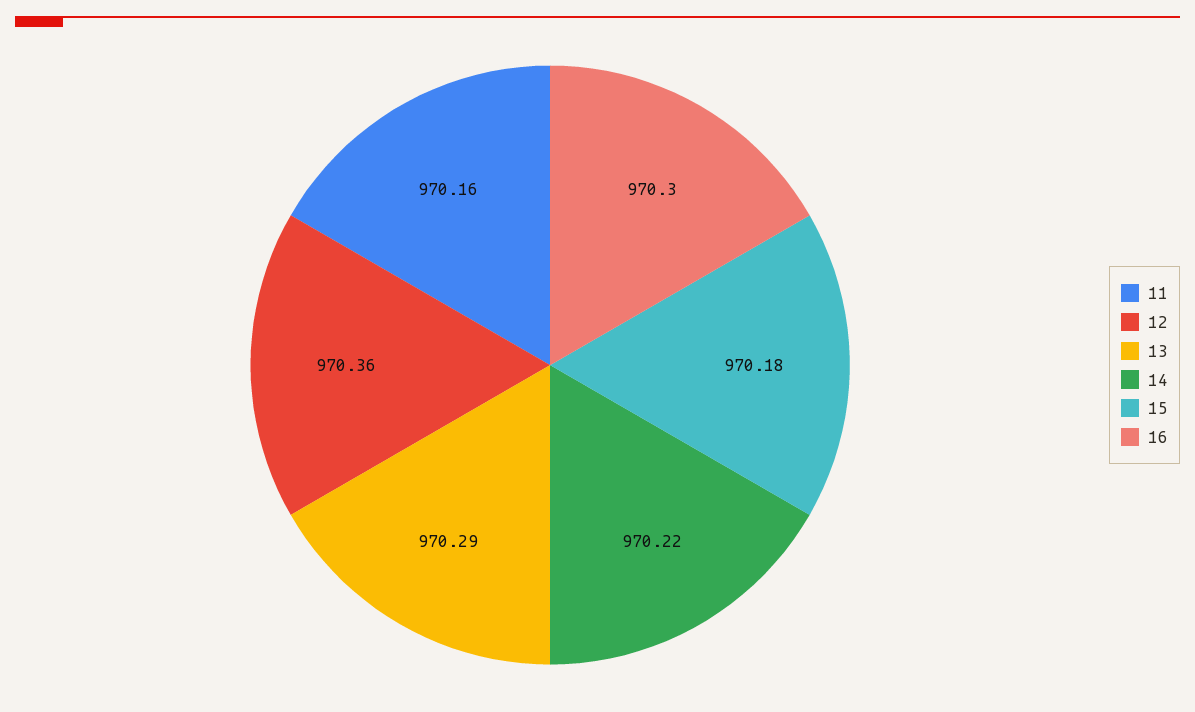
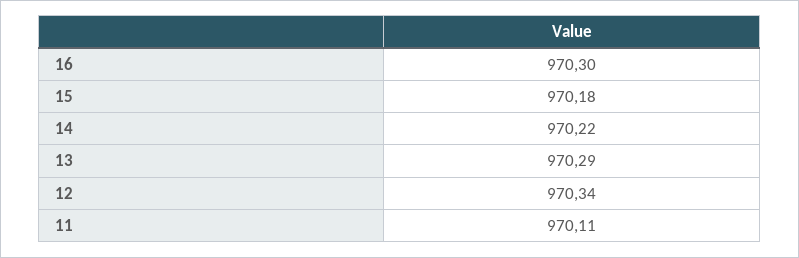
  {
-   "11": 970.16,
+   "11": 970.11,
-   "12": 970.36,
+   "12": 970.34,
    "13": 970.29,
    "14": 970.22,
    "15": 970.18,
    "16": 970.3
  }

